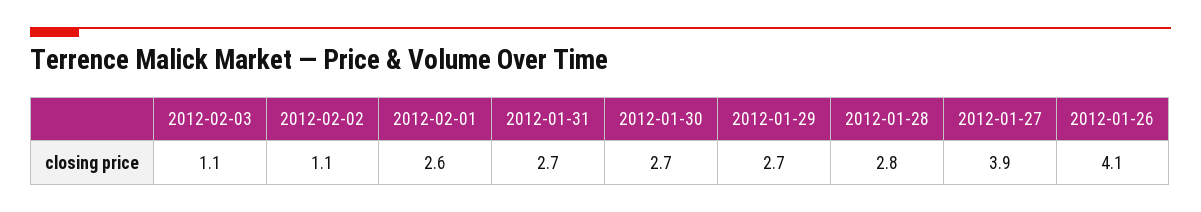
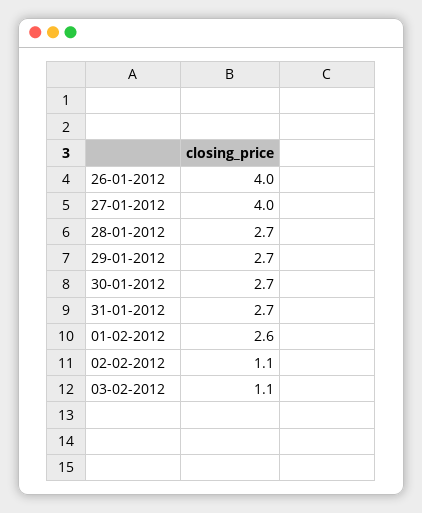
  {
    "2012-02-03": 1.1,
    "2012-02-02": 1.1,
    "2012-02-01": 2.6,
    "2012-01-31": 2.7,
    "2012-01-30": 2.7,
    "2012-01-29": 2.7,
-   "2012-01-28": 2.8,
+   "2012-01-28": 2.7,
-   "2012-01-27": 3.9,
+   "2012-01-27": 4,
-   "2012-01-26": 4.1
+   "2012-01-26": 4
  }

